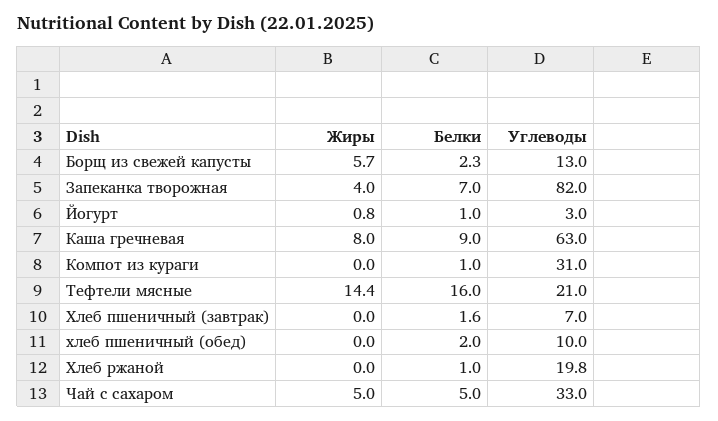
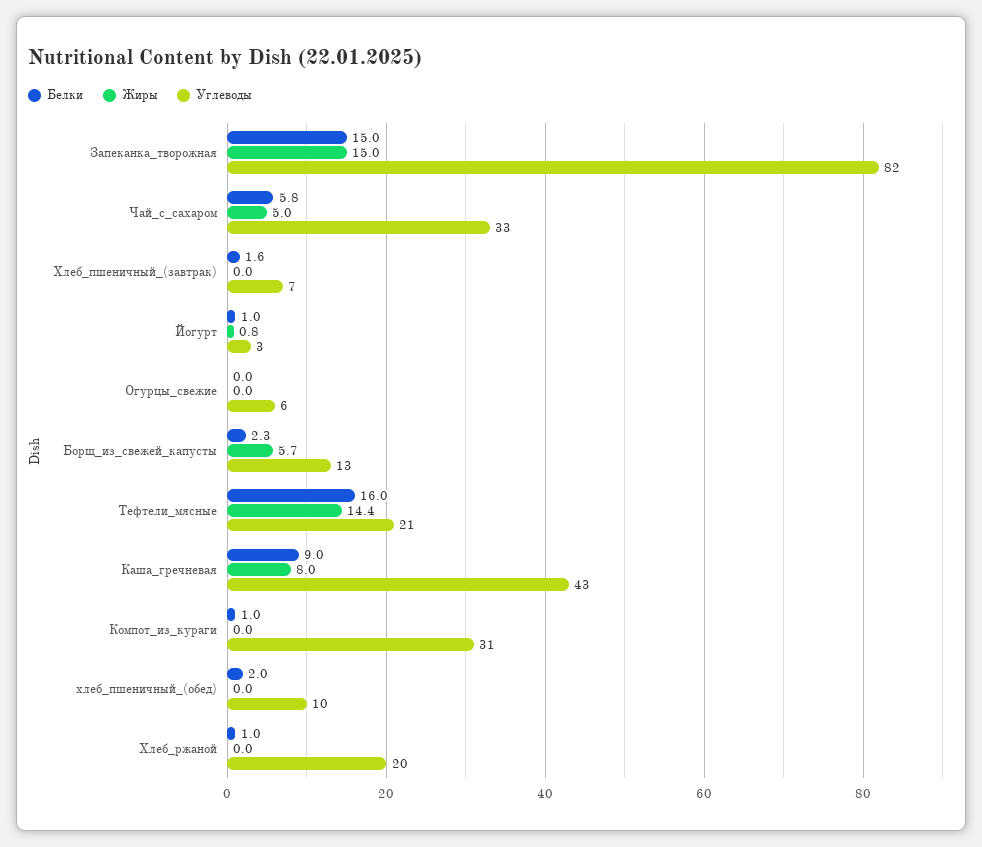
  {
    "Жиры": {
      "Борщ из свежей капусты": 5.7,
-     "Запеканка творожная": 4,
+     "Запеканка творожная": 15,
      "Йогурт": 0.8,
      "Каша гречневая": 8,
      "Компот из кураги": 0,
      "Тефтели мясные": 14.4,
      "Хлеб пшеничный (завтрак)": 0,
      "хлеб пшеничный (обед)": 0,
      "Хлеб ржаной": 0,
-     "Чай c сахаром": 5
+     "Чай c сахаром": 5,
+     "Огурцы_свежие": 0
    },
    "Белки": {
      "Борщ из свежей капусты": 2.3,
-     "Запеканка творожная": 7,
+     "Запеканка творожная": 15,
      "Йогурт": 1,
      "Каша гречневая": 9,
      "Компот из кураги": 1,
      "Тефтели мясные": 16,
      "Хлеб пшеничный (завтрак)": 1.6,
      "хлеб пшеничный (обед)": 2,
      "Хлеб ржаной": 1,
-     "Чай c сахаром": 5
+     "Чай c сахаром": 5.8,
+     "Огурцы_свежие": 0
    },
    "Углеводы": {
      "Борщ из свежей капусты": 13,
      "Запеканка творожная": 82,
      "Йогурт": 3,
-     "Каша гречневая": 63,
+     "Каша гречневая": 43,
      "Компот из кураги": 31,
      "Тефтели мясные": 21,
      "Хлеб пшеничный (завтрак)": 7,
      "хлеб пшеничный (обед)": 10,
      "Хлеб ржаной": 19.8,
-     "Чай c сахаром": 33
+     "Чай c сахаром": 33,
+     "Огурцы_свежие": 6
    }
  }

